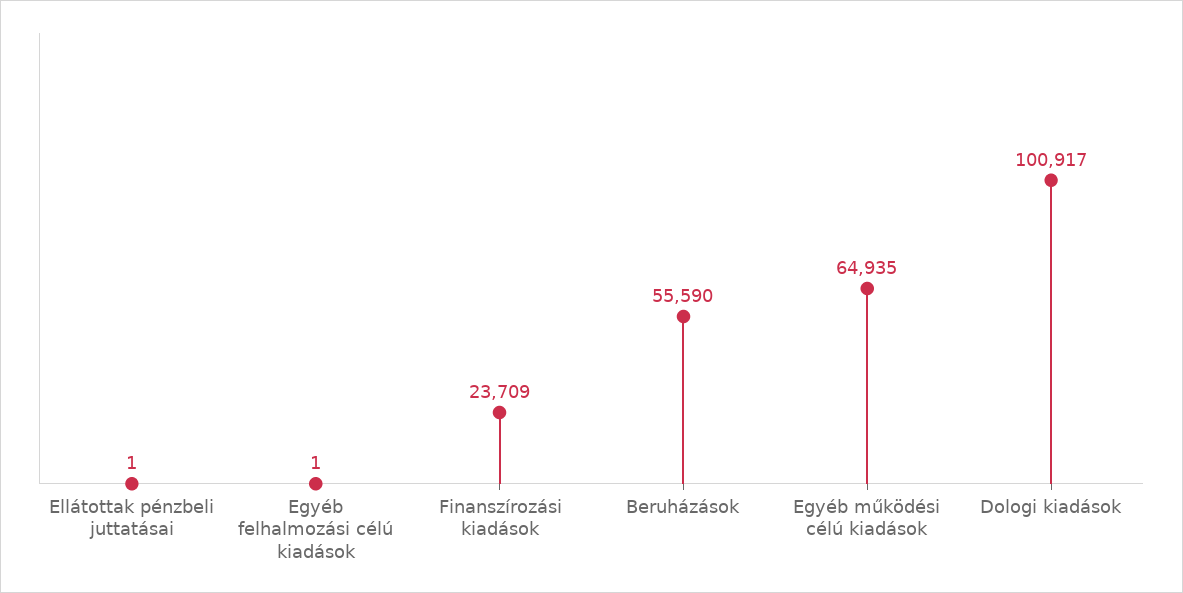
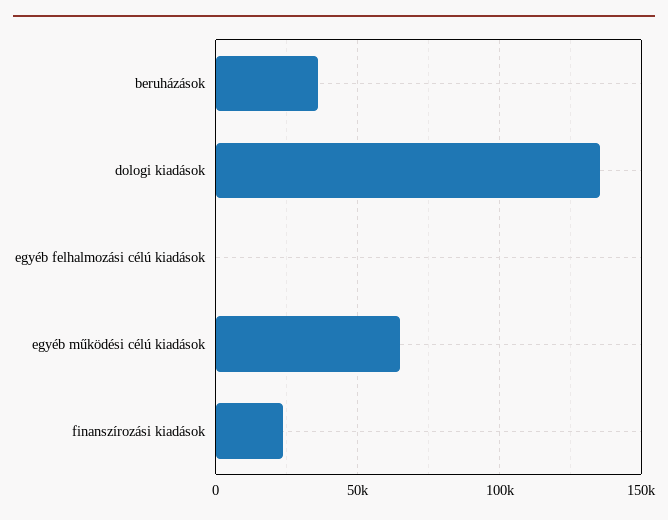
  {
-   "Ellátottak pénzbeli juttatásai": 1,
    "Egyéb felhalmozási célú kiadások": 1,
    "Finanszírozási kiadások": 23709,
-   "Beruházások": 55590,
+   "Beruházások": 35000,
    "Egyéb működési célú kiadások": 64935,
-   "Dologi kiadások": 100917
+   "Dologi kiadások": 135000
  }

